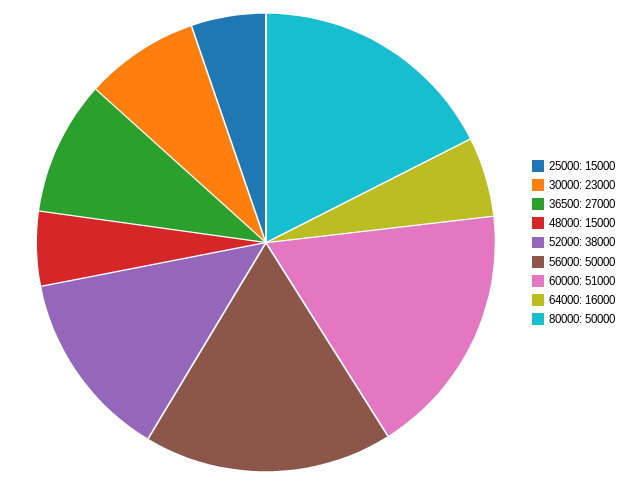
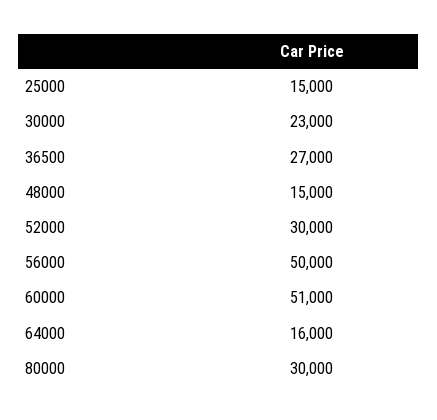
  {
    "25000": 15000,
    "30000": 23000,
    "36500": 27000,
    "48000": 15000,
-   "52000": 38000,
+   "52000": 30000,
    "56000": 50000,
    "60000": 51000,
    "64000": 16000,
-   "80000": 50000
+   "80000": 30000
  }

